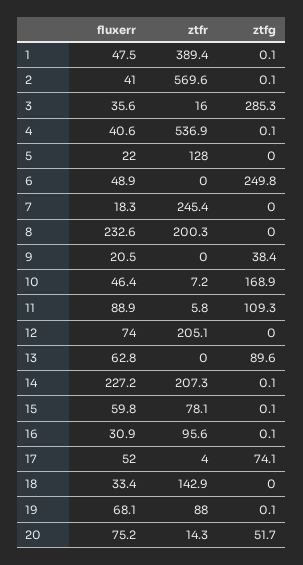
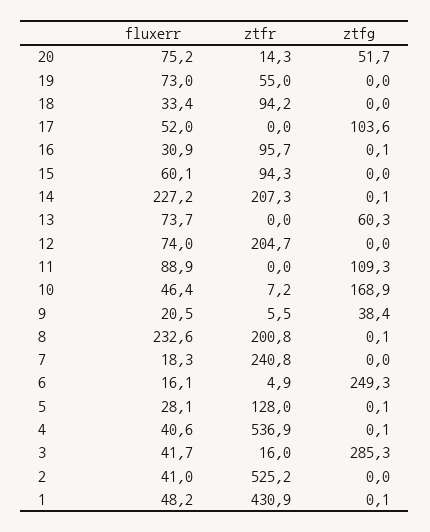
  {
    "fluxerr": {
-     "1": 47.5,
+     "1": 48.2,
      "2": 41,
-     "3": 35.6,
+     "3": 41.7,
      "4": 40.6,
-     "5": 22,
+     "5": 28.1,
-     "6": 48.9,
+     "6": 16.1,
      "7": 18.3,
      "8": 232.6,
      "9": 20.5,
      "10": 46.4,
      "11": 88.9,
      "12": 74,
-     "13": 62.8,
+     "13": 73.7,
      "14": 227.2,
-     "15": 59.8,
+     "15": 60.1,
      "16": 30.9,
      "17": 52,
      "18": 33.4,
-     "19": 68.1,
+     "19": 73,
      "20": 75.2
    },
    "ztfr": {
-     "1": 389.4,
+     "1": 430.9,
-     "2": 569.6,
+     "2": 525.2,
      "3": 16,
      "4": 536.9,
      "5": 128,
-     "6": 0,
+     "6": 4.9,
-     "7": 245.4,
+     "7": 240.8,
-     "8": 200.3,
+     "8": 200.8,
-     "9": 0,
+     "9": 5.5,
      "10": 7.2,
-     "11": 5.8,
+     "11": 0,
-     "12": 205.1,
+     "12": 204.7,
      "13": 0,
      "14": 207.3,
-     "15": 78.1,
+     "15": 94.3,
-     "16": 95.6,
+     "16": 95.7,
-     "17": 4,
+     "17": 0,
-     "18": 142.9,
+     "18": 94.2,
-     "19": 88,
+     "19": 55,
      "20": 14.3
    },
    "ztfg": {
      "1": 0.1,
-     "2": 0.1,
+     "2": 0,
      "3": 285.3,
      "4": 0.1,
-     "5": 0,
+     "5": 0.1,
-     "6": 249.8,
+     "6": 249.3,
      "7": 0,
-     "8": 0,
+     "8": 0.1,
      "9": 38.4,
      "10": 168.9,
      "11": 109.3,
      "12": 0,
-     "13": 89.6,
+     "13": 60.3,
      "14": 0.1,
-     "15": 0.1,
+     "15": 0,
      "16": 0.1,
-     "17": 74.1,
+     "17": 103.6,
      "18": 0,
-     "19": 0.1,
+     "19": 0,
      "20": 51.7
    }
  }

